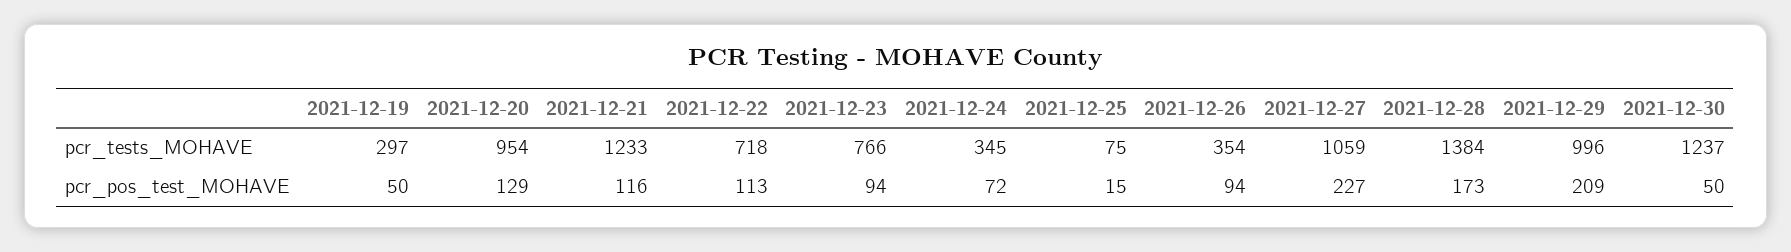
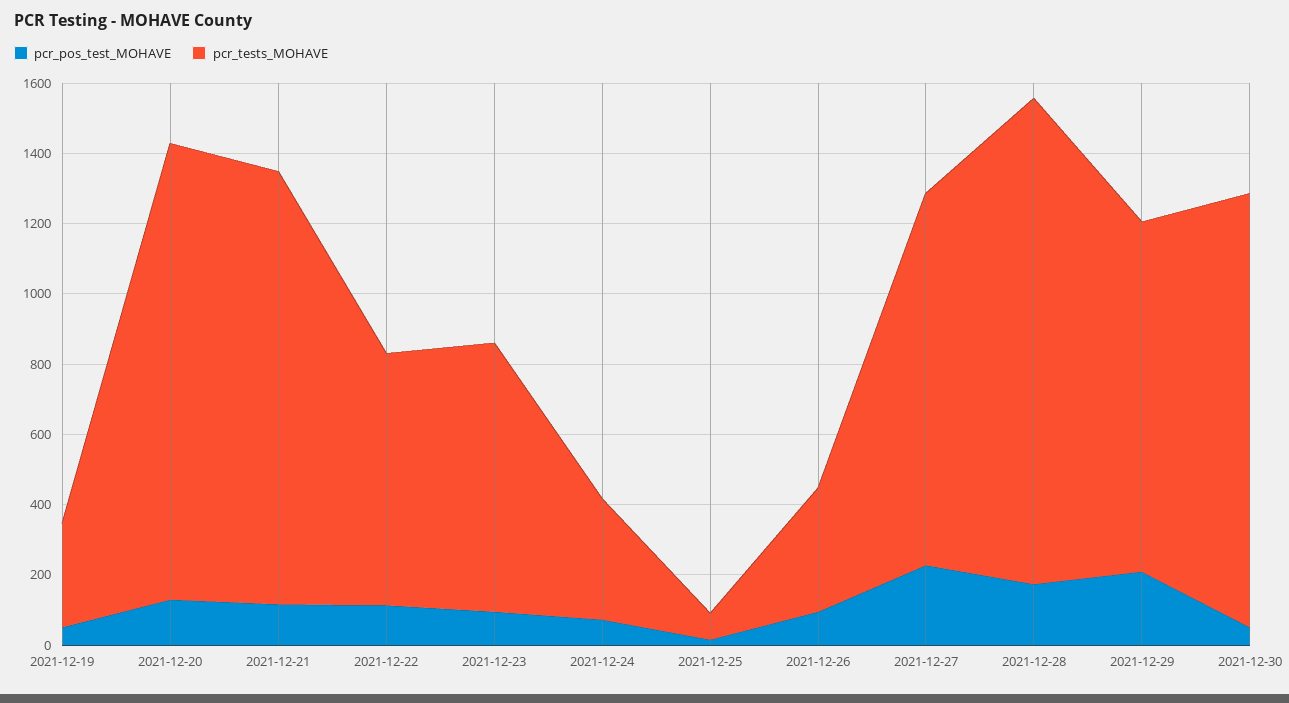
  {
    "pcr_tests_MOHAVE": {
      "2021-12-19": 297,
-     "2021-12-20": 954,
+     "2021-12-20": 1300,
      "2021-12-21": 1233,
      "2021-12-22": 718,
      "2021-12-23": 766,
      "2021-12-24": 345,
      "2021-12-25": 75,
      "2021-12-26": 354,
      "2021-12-27": 1059,
      "2021-12-28": 1384,
      "2021-12-29": 996,
      "2021-12-30": 1237
    },
    "pcr_pos_test_MOHAVE": {
      "2021-12-19": 50,
      "2021-12-20": 129,
      "2021-12-21": 116,
      "2021-12-22": 113,
      "2021-12-23": 94,
      "2021-12-24": 72,
      "2021-12-25": 15,
      "2021-12-26": 94,
      "2021-12-27": 227,
      "2021-12-28": 173,
      "2021-12-29": 209,
      "2021-12-30": 50
    }
  }

